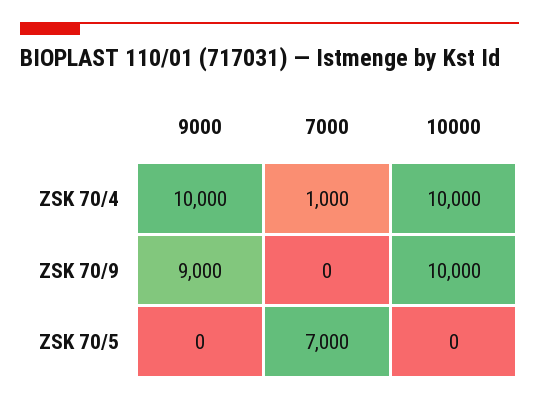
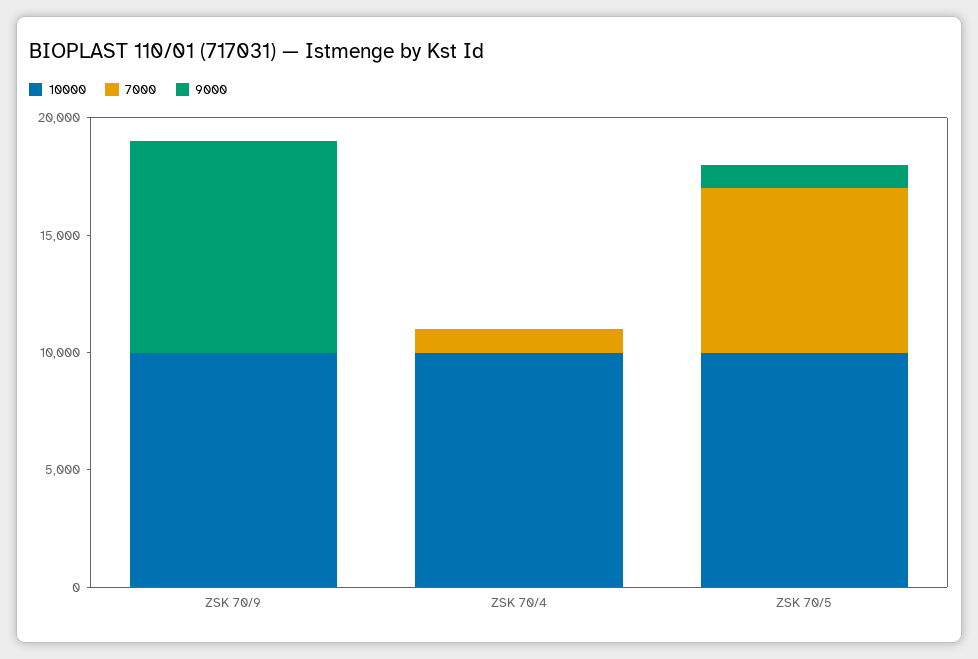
  {
    "9000": {
-     "ZSK 70/4": 10000,
+     "ZSK 70/4": 0,
      "ZSK 70/9": 9000,
-     "ZSK 70/5": 0
+     "ZSK 70/5": 1000
    },
    "7000": {
      "ZSK 70/4": 1000,
      "ZSK 70/9": 0,
      "ZSK 70/5": 7000
    },
    "10000": {
      "ZSK 70/4": 10000,
      "ZSK 70/9": 10000,
-     "ZSK 70/5": 0
+     "ZSK 70/5": 10000
    }
  }

